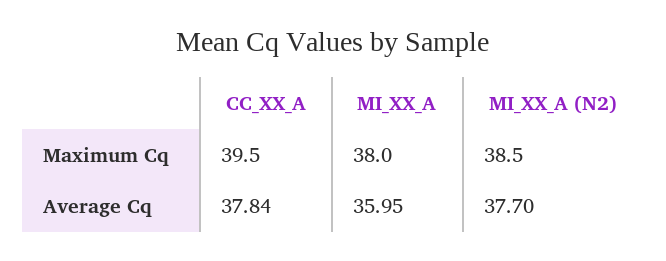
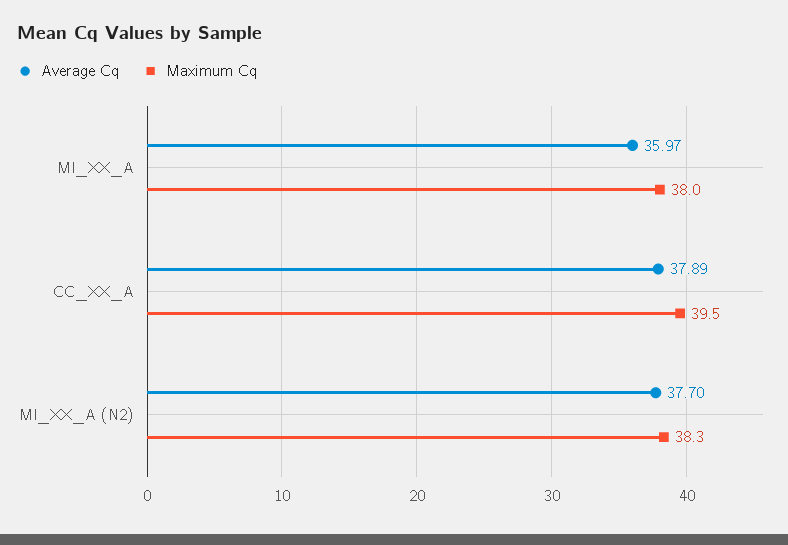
  {
    "Maximum Cq": {
      "CC_XX_A": 39.5,
      "MI_XX_A": 38,
-     "MI_XX_A (N2)": 38.5
+     "MI_XX_A (N2)": 38.3
    },
    "Average Cq": {
-     "CC_XX_A": 37.84,
+     "CC_XX_A": 37.89,
-     "MI_XX_A": 35.95,
+     "MI_XX_A": 35.97,
      "MI_XX_A (N2)": 37.7
    }
  }

